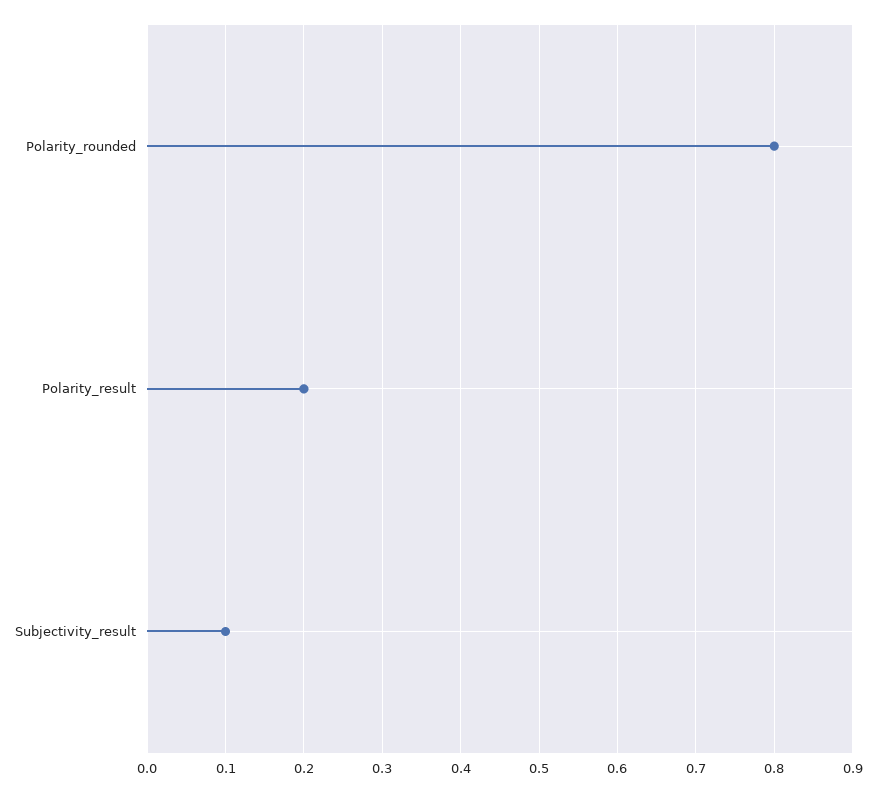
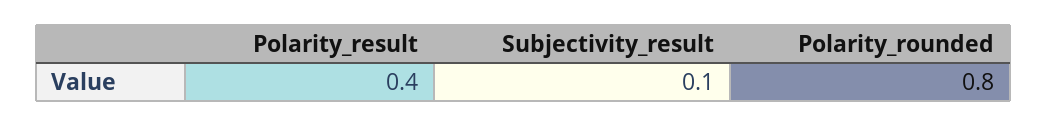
  {
    "Polarity_rounded": 0.8,
-   "Polarity_result": 0.2,
+   "Polarity_result": 0.4,
    "Subjectivity_result": 0.1
  }

